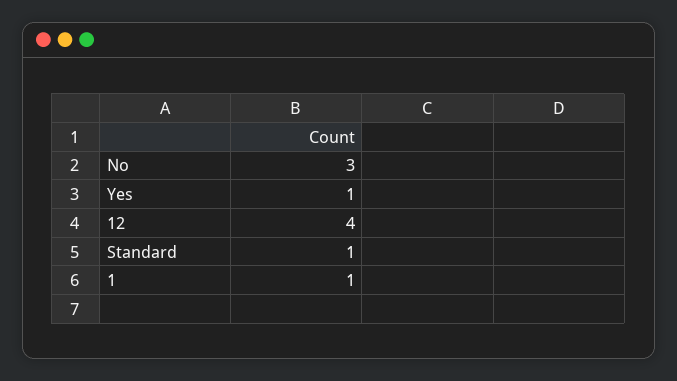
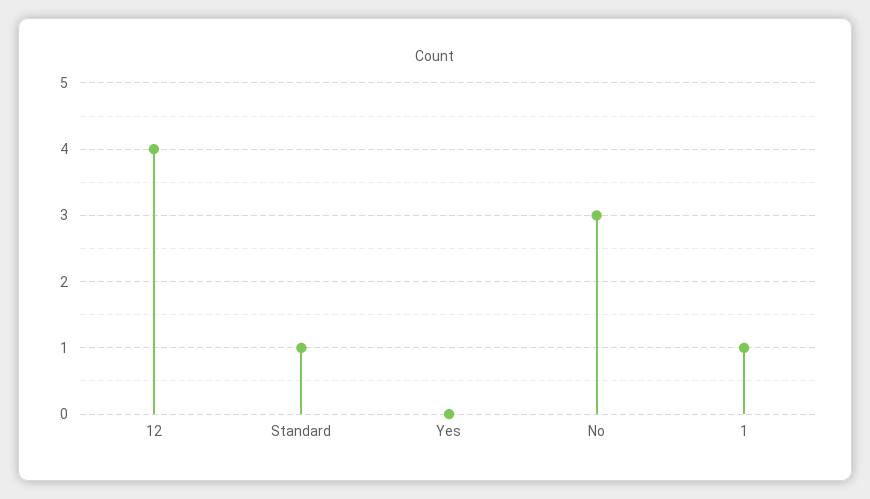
  {
    "No": 3,
-   "Yes": 1,
+   "Yes": 0,
    "12": 4,
    "Standard": 1,
    "1": 1
  }

